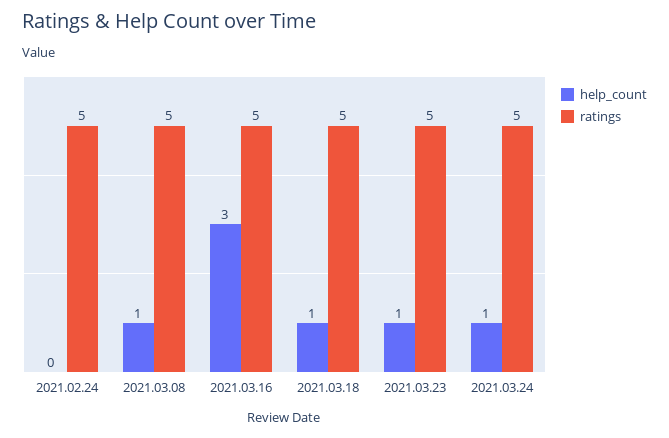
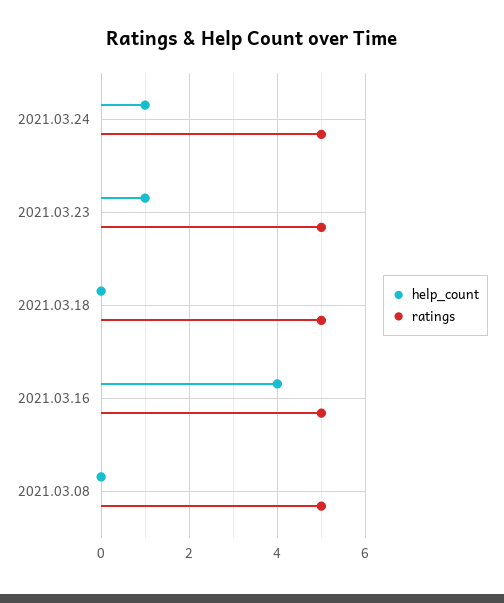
  {
    "help_count": {
-     "2021.02.24": 0,
-     "2021.03.08": 1,
+     "2021.03.08": 0,
-     "2021.03.16": 3,
+     "2021.03.16": 4,
-     "2021.03.18": 1,
+     "2021.03.18": 0,
      "2021.03.23": 1,
      "2021.03.24": 1
    },
    "ratings": {
-     "2021.02.24": 5,
      "2021.03.08": 5,
      "2021.03.16": 5,
      "2021.03.18": 5,
      "2021.03.23": 5,
      "2021.03.24": 5
    }
  }

